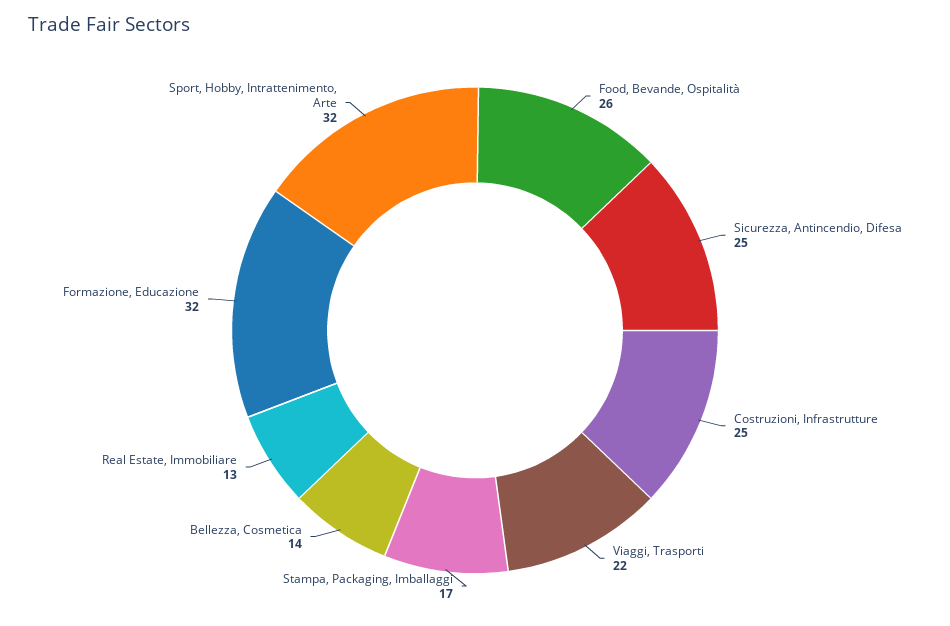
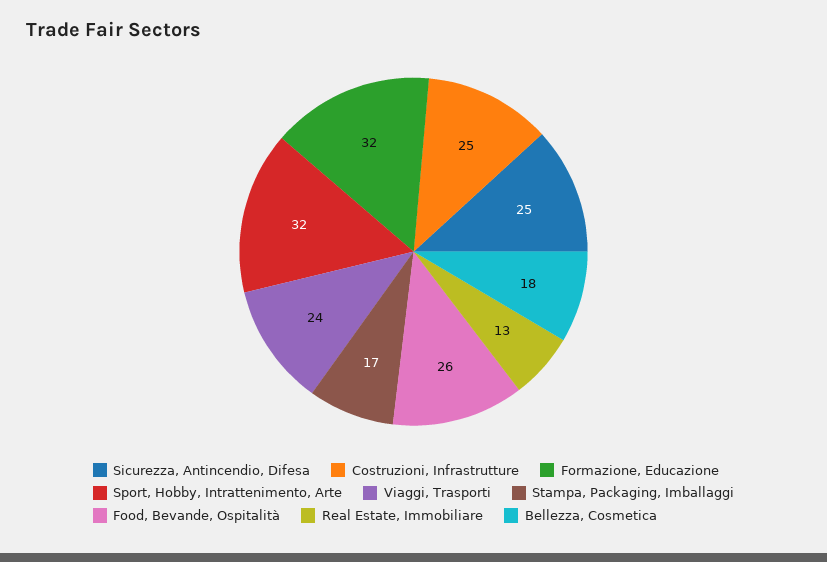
  {
    "Food, Bevande, Ospitalità": 26,
    "Sicurezza, Antincendio, Difesa": 25,
    "Costruzioni, Infrastrutture": 25,
-   "Viaggi, Trasporti": 22,
+   "Viaggi, Trasporti": 24,
    "Stampa, Packaging, Imballaggi": 17,
-   "Bellezza, Cosmetica": 14,
+   "Bellezza, Cosmetica": 18,
    "Real Estate, Immobiliare": 13,
    "Formazione, Educazione": 32,
    "Sport, Hobby, Intrattenimento, Arte": 32
  }

